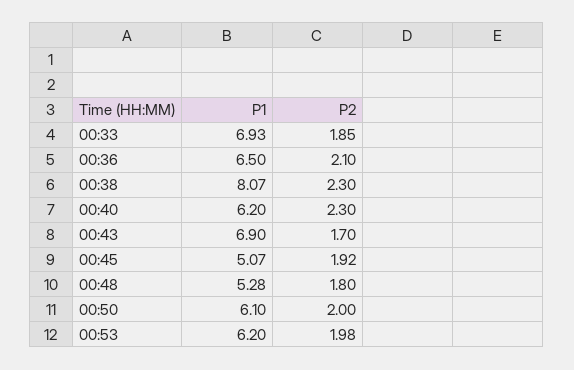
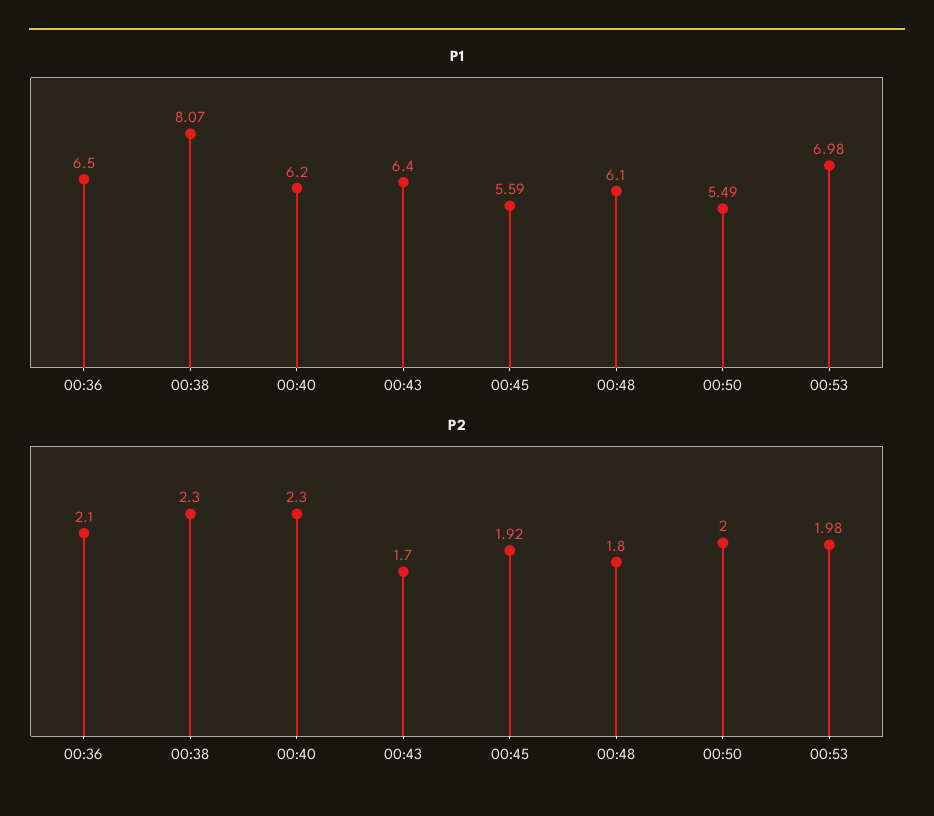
  {
    "P1": {
-     "00:33": 6.93,
      "00:36": 6.5,
      "00:38": 8.07,
      "00:40": 6.2,
-     "00:43": 6.9,
+     "00:43": 6.4,
-     "00:45": 5.07,
+     "00:45": 5.59,
-     "00:48": 5.28,
+     "00:48": 6.1,
-     "00:50": 6.1,
+     "00:50": 5.49,
-     "00:53": 6.2
+     "00:53": 6.98
    },
    "P2": {
-     "00:33": 1.85,
      "00:36": 2.1,
      "00:38": 2.3,
      "00:40": 2.3,
      "00:43": 1.7,
      "00:45": 1.92,
      "00:48": 1.8,
      "00:50": 2,
      "00:53": 1.98
    }
  }

